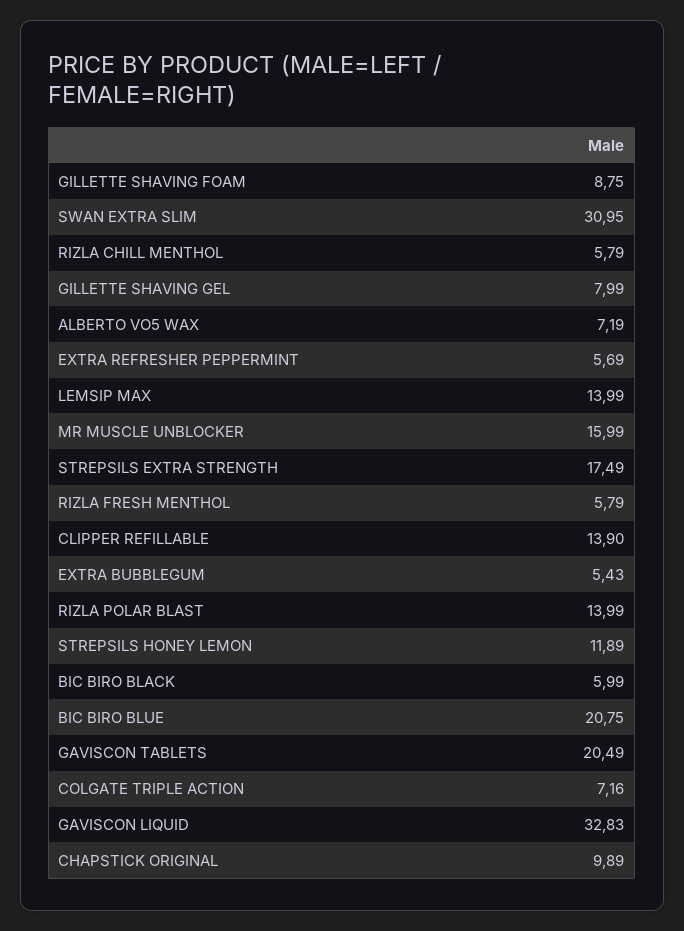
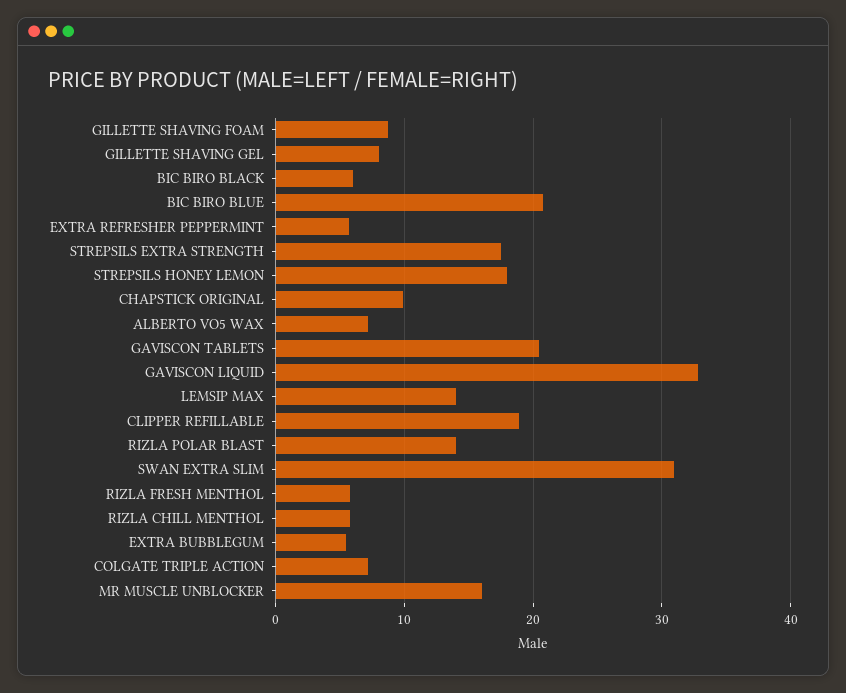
  {
    "GILLETTE SHAVING FOAM": 8.75,
    "SWAN EXTRA SLIM": 30.95,
    "RIZLA CHILL MENTHOL": 5.79,
    "GILLETTE SHAVING GEL": 7.99,
    "ALBERTO VO5 WAX": 7.19,
    "EXTRA REFRESHER PEPPERMINT": 5.69,
    "LEMSIP MAX": 13.99,
    "MR MUSCLE UNBLOCKER": 15.99,
    "STREPSILS EXTRA STRENGTH": 17.49,
    "RIZLA FRESH MENTHOL": 5.79,
-   "CLIPPER REFILLABLE": 13.9,
+   "CLIPPER REFILLABLE": 19,
    "EXTRA BUBBLEGUM": 5.43,
    "RIZLA POLAR BLAST": 13.99,
-   "STREPSILS HONEY LEMON": 11.89,
+   "STREPSILS HONEY LEMON": 18,
    "BIC BIRO BLACK": 5.99,
    "BIC BIRO BLUE": 20.75,
    "GAVISCON TABLETS": 20.49,
    "COLGATE TRIPLE ACTION": 7.16,
    "GAVISCON LIQUID": 32.83,
    "CHAPSTICK ORIGINAL": 9.89
  }

